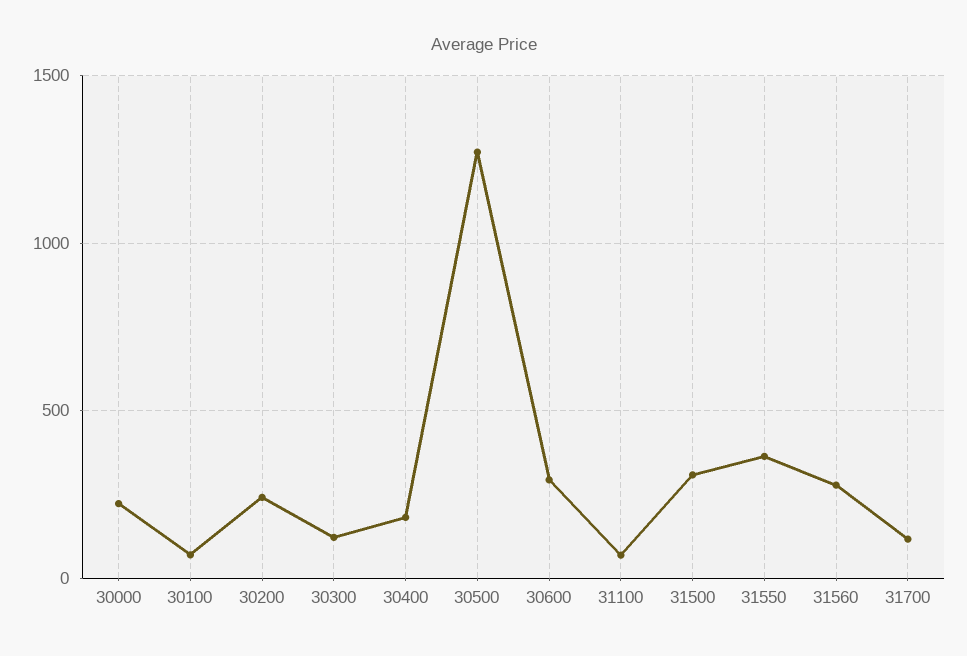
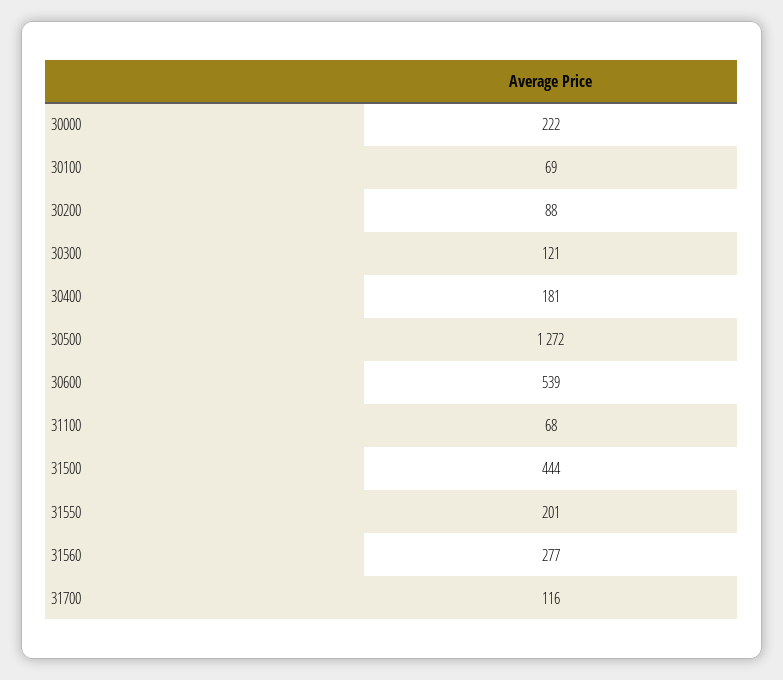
  {
    "30000": 222,
    "30100": 69,
-   "30200": 250,
+   "30200": 88,
    "30300": 121,
    "30400": 181,
    "30500": 1272,
-   "30600": 300,
+   "30600": 539,
    "31100": 68,
-   "31500": 300,
+   "31500": 444,
-   "31550": 350,
+   "31550": 201,
    "31560": 277,
    "31700": 116
  }

